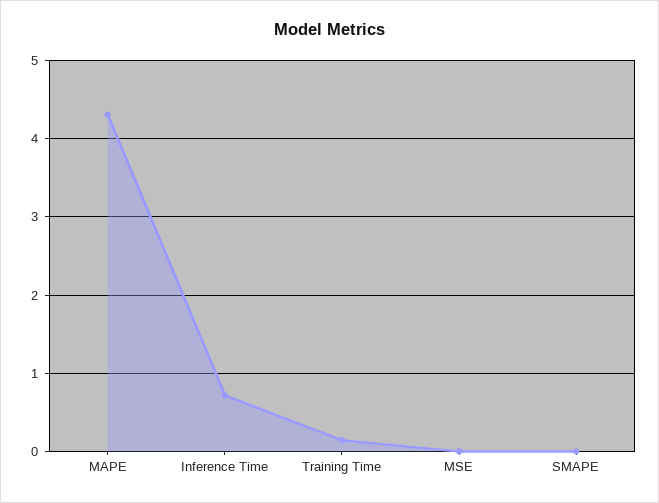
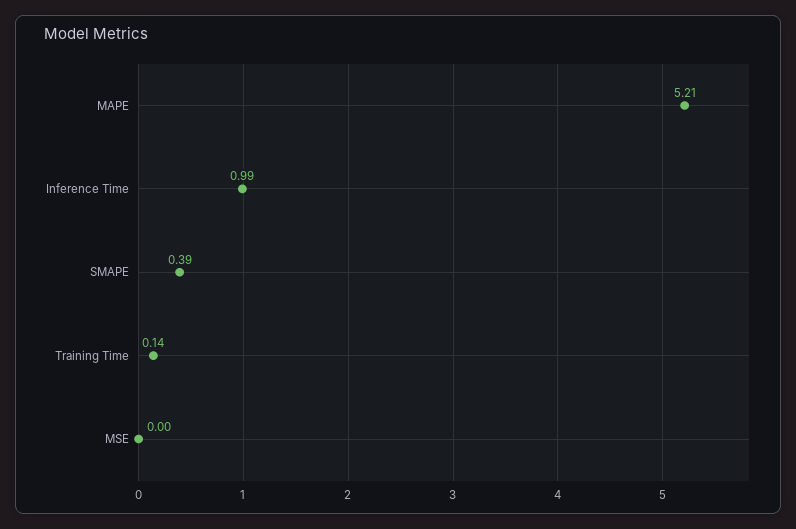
  {
-   "MAPE": 4.3,
+   "MAPE": 5.21,
-   "Inference Time": 0.7,
+   "Inference Time": 0.99,
    "Training Time": 0.14,
    "MSE": 0,
-   "SMAPE": 0
+   "SMAPE": 0.39
  }

